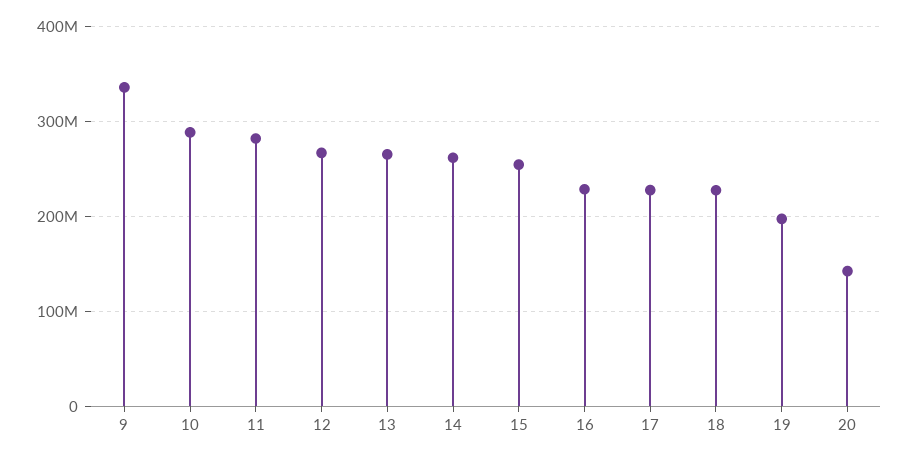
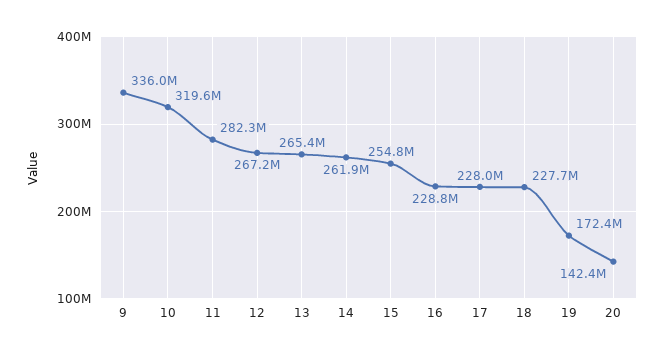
  {
    "9": 336000000,
-   "10": 290000000,
+   "10": 319600000,
    "11": 282300000,
    "12": 267200000,
    "13": 265400000,
    "14": 261900000,
    "15": 254800000,
    "16": 228800000,
    "17": 228000000,
    "18": 227700000,
-   "19": 200000000,
+   "19": 172400000,
    "20": 142400000
  }

